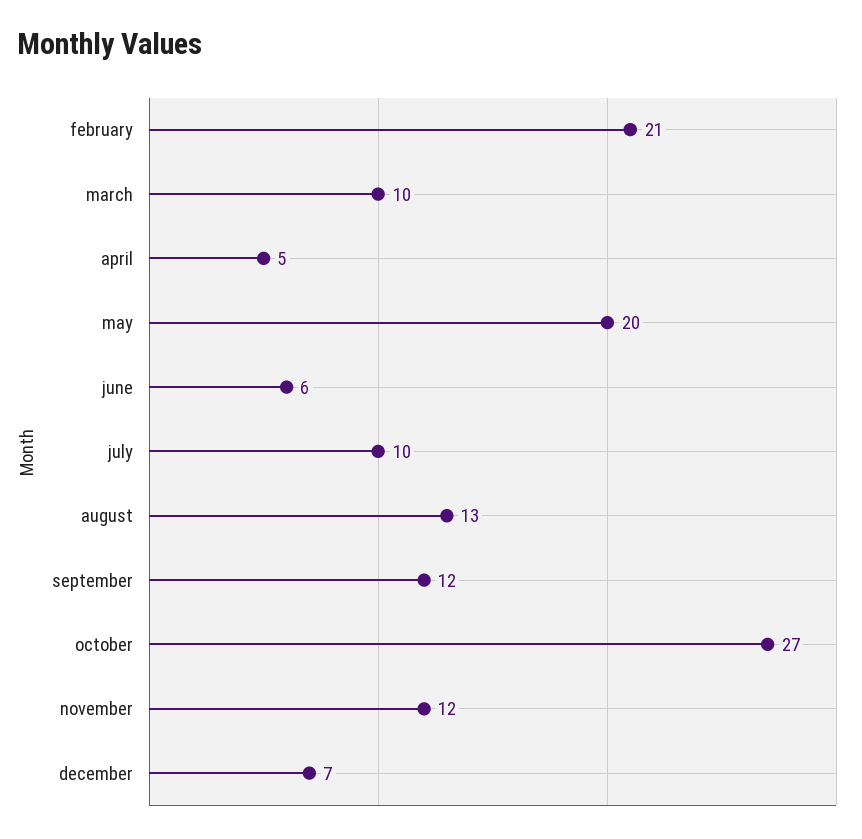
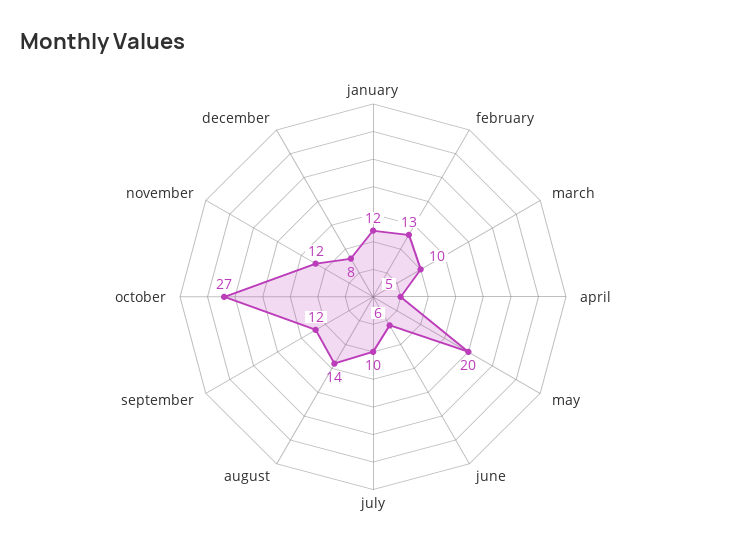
  {
-   "february": 21,
+   "february": 13,
    "march": 10,
    "april": 5,
    "may": 20,
    "june": 6,
    "july": 10,
-   "august": 13,
+   "august": 14,
    "september": 12,
    "october": 27,
    "november": 12,
-   "december": 7
+   "december": 8,
+   "january": 12
  }

